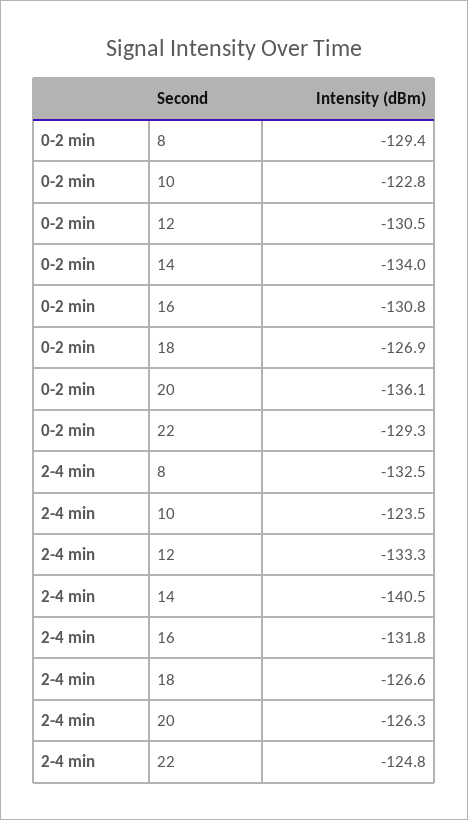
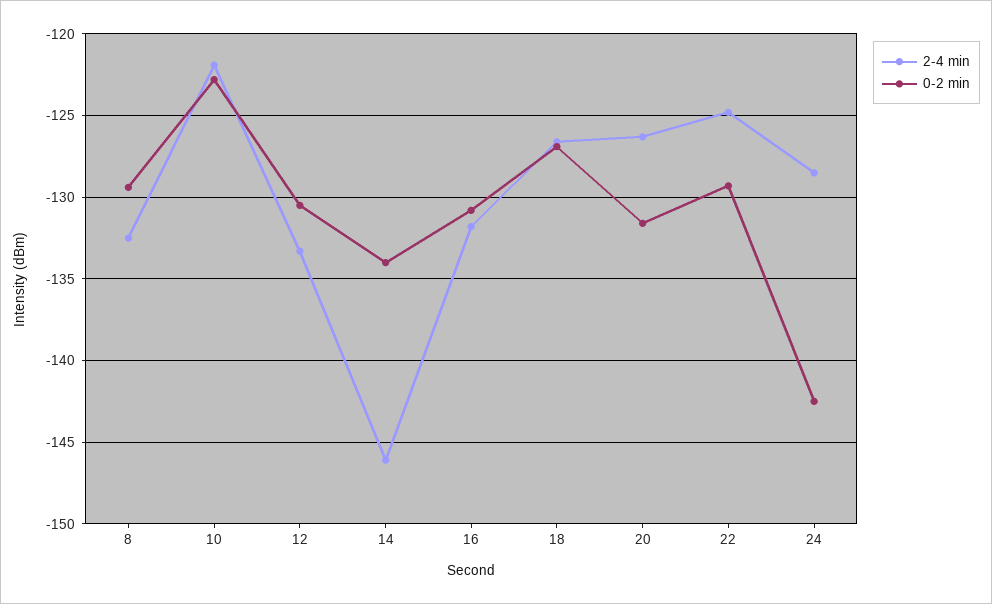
  {
    "0-2 min": {
      "8": -129.4,
      "10": -122.8,
      "12": -130.5,
      "14": -134,
      "16": -130.8,
      "18": -126.9,
-     "20": -136.1,
+     "20": -131.5,
-     "22": -129.3
+     "22": -129.3,
+     "24": -142.5
    },
    "2-4 min": {
      "8": -132.5,
-     "10": -123.5,
+     "10": -122,
      "12": -133.3,
-     "14": -140.5,
+     "14": -146,
      "16": -131.8,
      "18": -126.6,
      "20": -126.3,
-     "22": -124.8
+     "22": -124.8,
+     "24": -128.5
    }
  }

